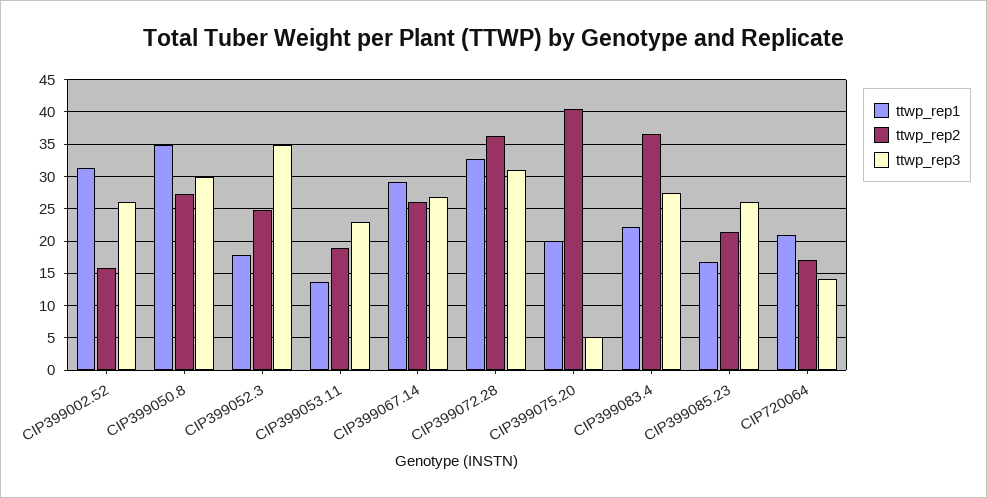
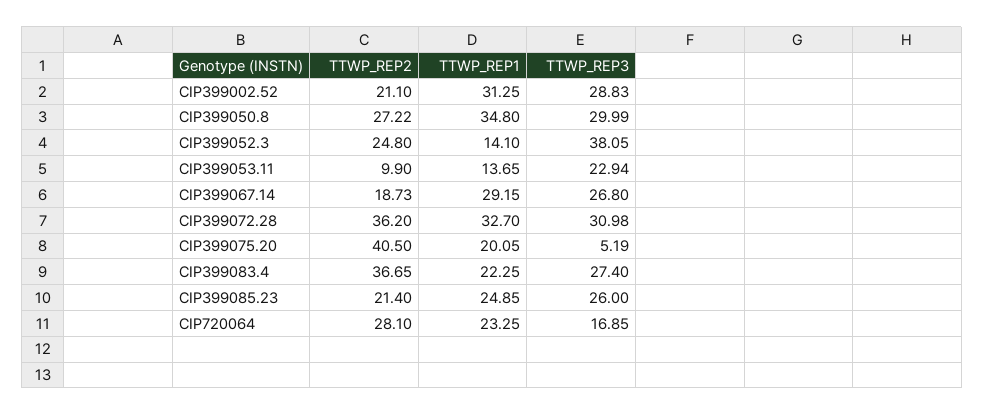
  {
    "ttwp_rep1": {
      "CIP399002.52": 31.25,
      "CIP399050.8": 34.8,
-     "CIP399052.3": 18,
+     "CIP399052.3": 14.1,
      "CIP399053.11": 13.65,
      "CIP399067.14": 29.15,
      "CIP399072.28": 32.7,
      "CIP399075.20": 20.05,
      "CIP399083.4": 22.25,
-     "CIP399085.23": 17,
+     "CIP399085.23": 24.85,
-     "CIP720064": 21
+     "CIP720064": 23.25
    },
    "ttwp_rep2": {
-     "CIP399002.52": 16,
+     "CIP399002.52": 21.1,
      "CIP399050.8": 27.22,
      "CIP399052.3": 24.8,
-     "CIP399053.11": 19,
+     "CIP399053.11": 9.9,
-     "CIP399067.14": 26,
+     "CIP399067.14": 18.73,
      "CIP399072.28": 36.2,
      "CIP399075.20": 40.5,
      "CIP399083.4": 36.65,
      "CIP399085.23": 21.4,
-     "CIP720064": 17
+     "CIP720064": 28.1
    },
    "ttwp_rep3": {
-     "CIP399002.52": 26,
+     "CIP399002.52": 28.83,
      "CIP399050.8": 29.99,
-     "CIP399052.3": 35,
+     "CIP399052.3": 38.05,
      "CIP399053.11": 22.94,
      "CIP399067.14": 26.8,
      "CIP399072.28": 30.98,
      "CIP399075.20": 5.19,
      "CIP399083.4": 27.4,
      "CIP399085.23": 26,
-     "CIP720064": 14
+     "CIP720064": 16.85
    }
  }

